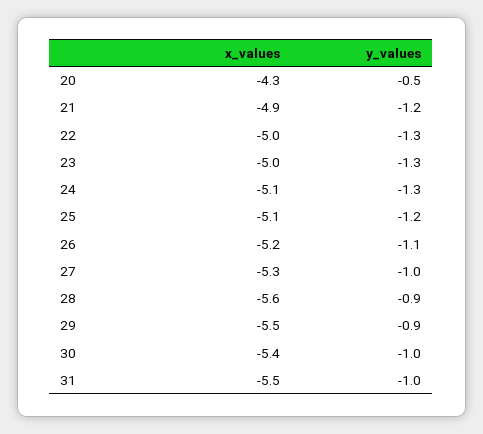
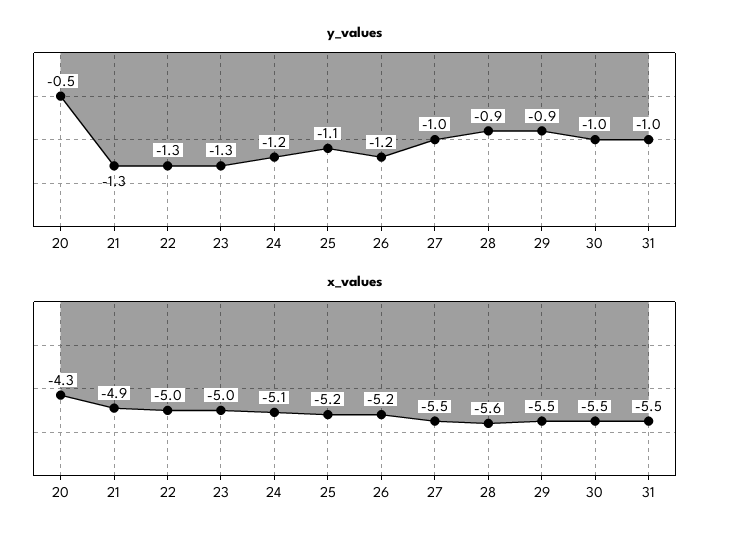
  {
    "x_values": {
      "20": -4.3,
      "21": -4.9,
      "22": -5,
      "23": -5,
      "24": -5.1,
-     "25": -5.1,
+     "25": -5.2,
      "26": -5.2,
-     "27": -5.3,
+     "27": -5.5,
      "28": -5.6,
      "29": -5.5,
-     "30": -5.4,
+     "30": -5.5,
      "31": -5.5
    },
    "y_values": {
      "20": -0.5,
-     "21": -1.2,
+     "21": -1.3,
      "22": -1.3,
      "23": -1.3,
-     "24": -1.3,
+     "24": -1.2,
-     "25": -1.2,
+     "25": -1.1,
-     "26": -1.1,
+     "26": -1.2,
      "27": -1,
      "28": -0.9,
      "29": -0.9,
      "30": -1,
      "31": -1
    }
  }

